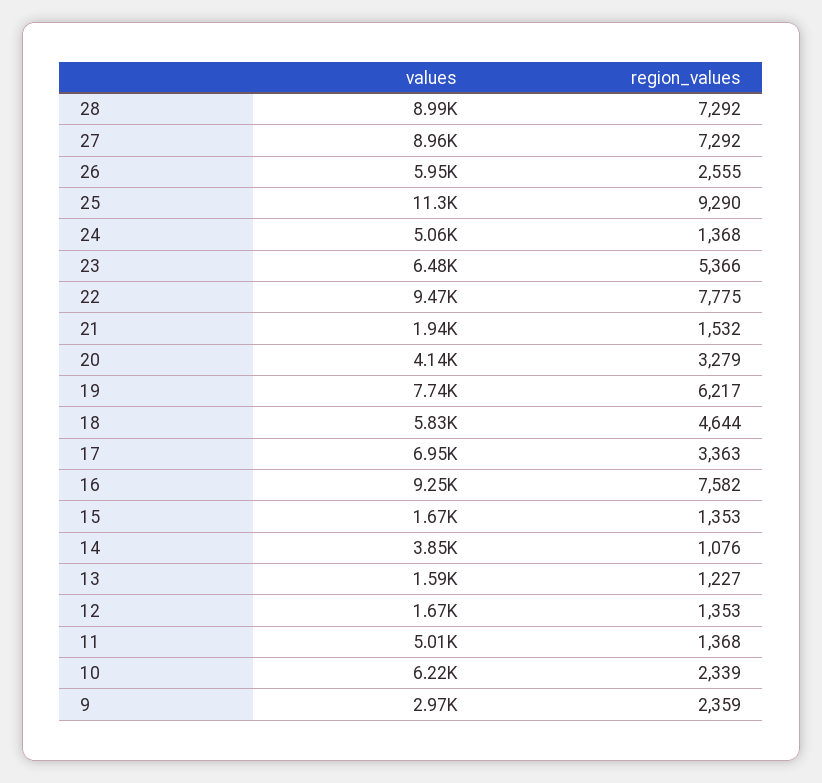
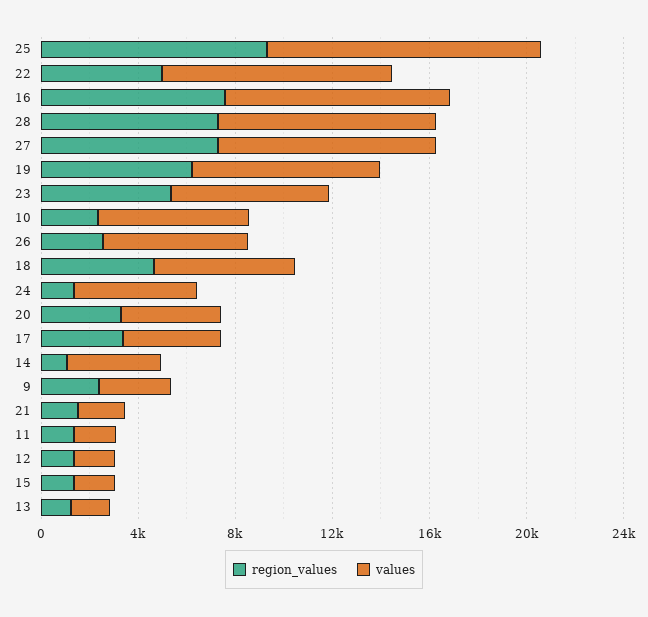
  {
    "values": {
      "28": 8990,
      "27": 8960,
      "26": 5950,
      "25": 11300,
      "24": 5060,
      "23": 6480,
      "22": 9470,
      "21": 1940,
      "20": 4140,
      "19": 7740,
      "18": 5830,
-     "17": 6950,
+     "17": 4000,
      "16": 9250,
      "15": 1670,
      "14": 3850,
      "13": 1590,
      "12": 1670,
-     "11": 5010,
+     "11": 2000,
      "10": 6220,
      "9": 2970
    },
    "region_values": {
      "28": 7292,
      "27": 7292,
      "26": 2555,
      "25": 9290,
      "24": 1368,
      "23": 5366,
-     "22": 7775,
+     "22": 5000,
      "21": 1532,
      "20": 3279,
      "19": 6217,
      "18": 4644,
      "17": 3363,
      "16": 7582,
      "15": 1353,
      "14": 1076,
      "13": 1227,
      "12": 1353,
      "11": 1368,
      "10": 2339,
      "9": 2359
    }
  }

